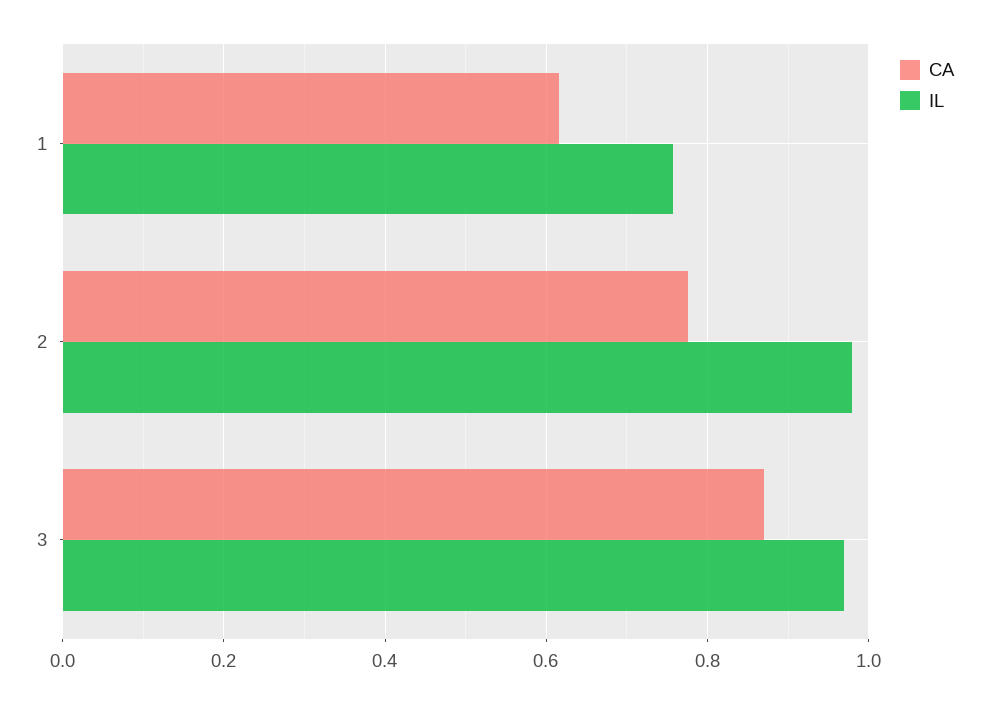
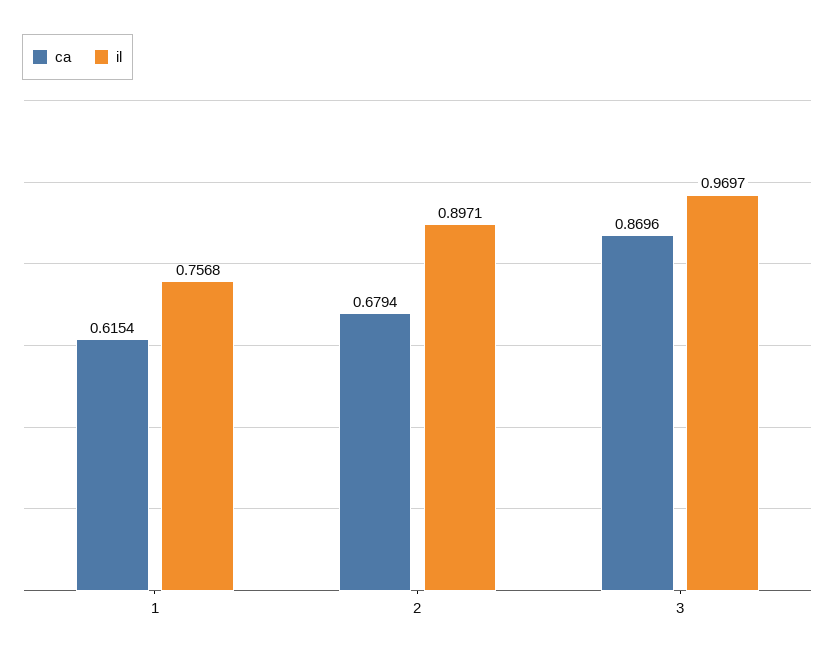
  {
    "CA": {
      "1": 0.6154,
-     "2": 0.78,
+     "2": 0.6794,
      "3": 0.8696
    },
    "IL": {
      "1": 0.7568,
-     "2": 0.98,
+     "2": 0.8971,
      "3": 0.9697
    }
  }

